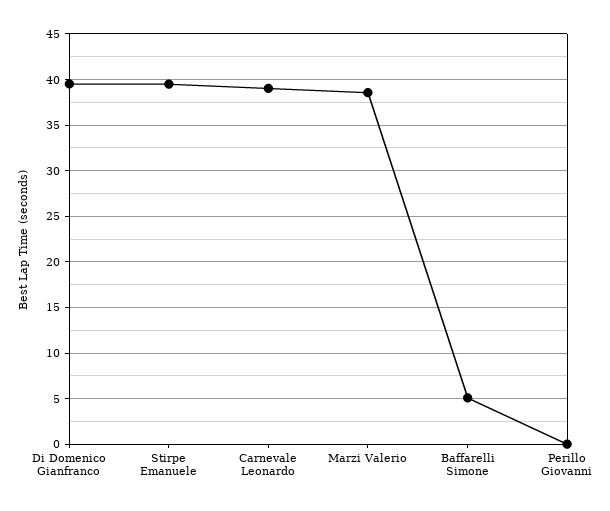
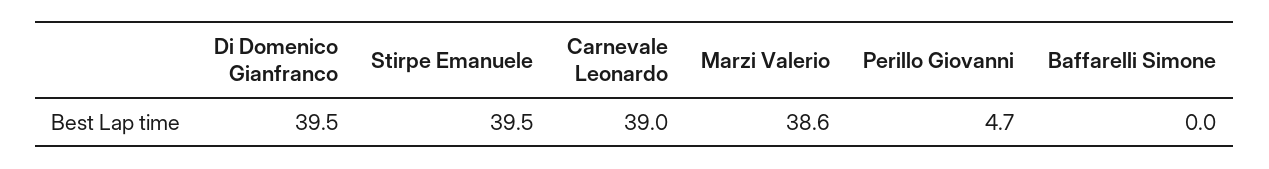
  {
    "Di Domenico Gianfranco": 39.5,
    "Stirpe Emanuele": 39.5,
    "Carnevale Leonardo": 39,
    "Marzi Valerio": 38.6,
-   "Baffarelli Simone": 5,
+   "Baffarelli Simone": 0,
-   "Perillo Giovanni": 0
+   "Perillo Giovanni": 4.7
  }

